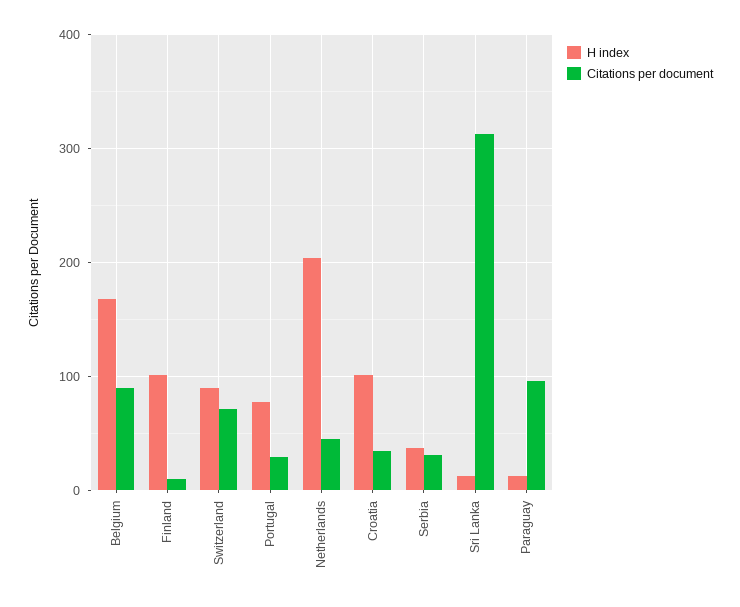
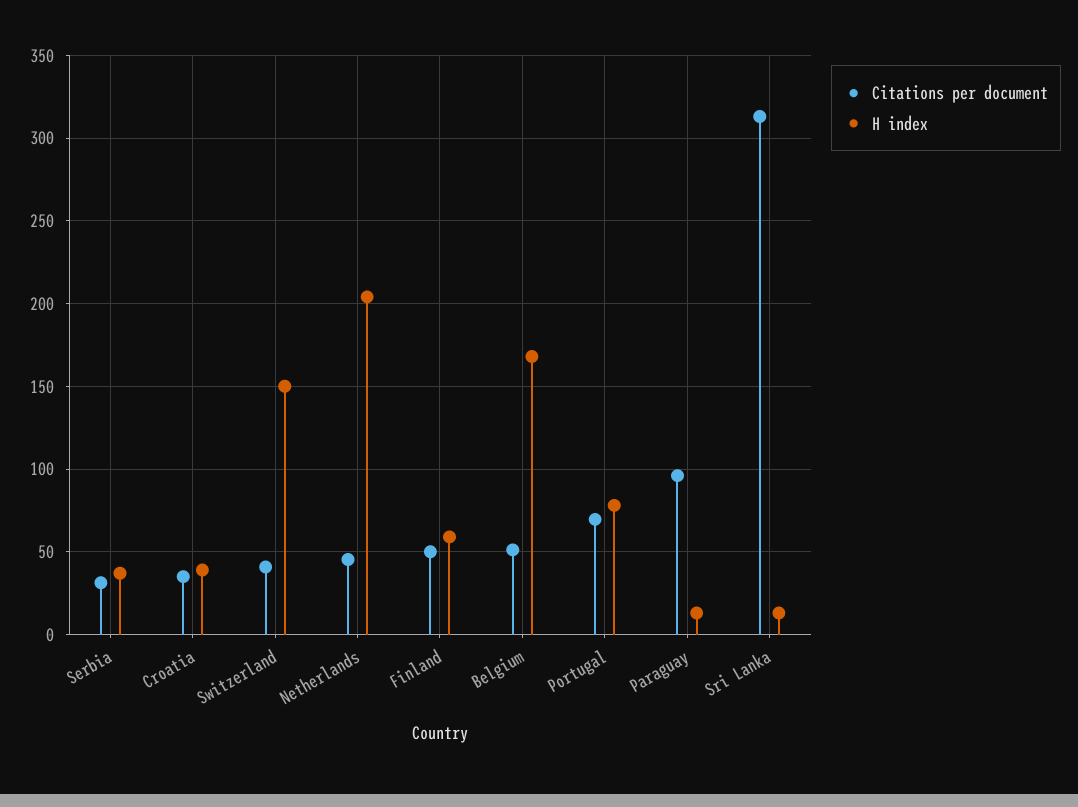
  {
    "H index": {
      "Belgium": 170,
-     "Finland": 100,
+     "Finland": 60,
-     "Switzerland": 90,
+     "Switzerland": 150,
      "Portugal": 80,
      "Netherlands": 205,
-     "Croatia": 100,
+     "Croatia": 40,
      "Serbia": 35,
      "Sri Lanka": 15,
      "Paraguay": 15
    },
    "Citations per document": {
-     "Belgium": 90,
+     "Belgium": 50,
-     "Finland": 10,
+     "Finland": 50,
-     "Switzerland": 70,
+     "Switzerland": 40,
-     "Portugal": 30,
+     "Portugal": 70,
      "Netherlands": 45,
      "Croatia": 35,
      "Serbia": 30,
      "Sri Lanka": 315,
      "Paraguay": 95
    }
  }

